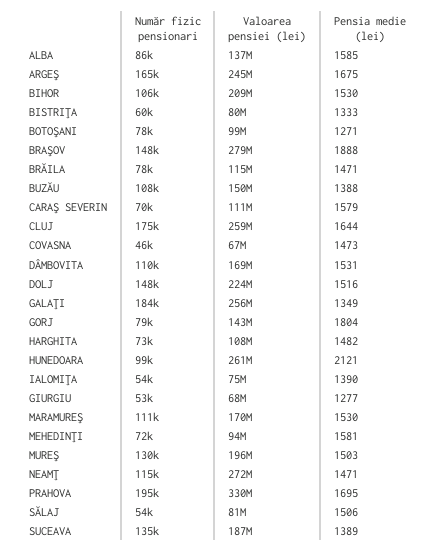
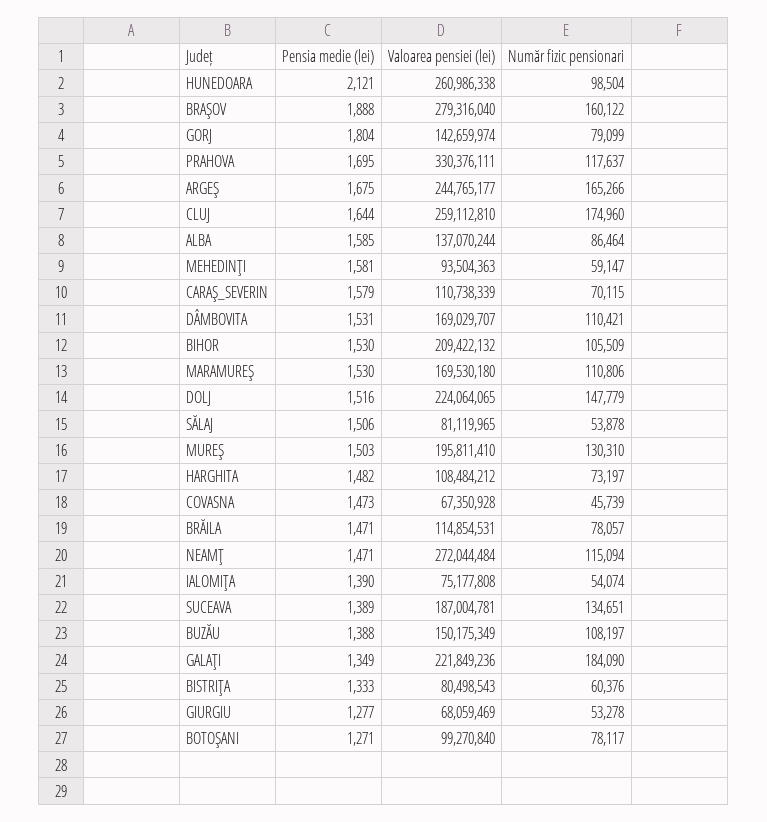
  {
    "Număr fizic pensionari": {
      "ALBA": 86464,
      "ARGEŞ": 165266,
      "BIHOR": 105509,
      "BISTRIŢA": 60376,
      "BOTOŞANI": 78117,
-     "BRAŞOV": 148000,
+     "BRAŞOV": 160122,
      "BRĂILA": 78057,
      "BUZĂU": 108197,
      "CARAŞ SEVERIN": 70115,
      "CLUJ": 174960,
      "COVASNA": 45739,
      "DÂMBOVITA": 110421,
      "DOLJ": 147779,
      "GALAŢI": 184090,
      "GORJ": 79099,
      "HARGHITA": 73197,
      "HUNEDOARA": 98504,
      "IALOMIŢA": 54074,
      "GIURGIU": 53278,
      "MARAMUREŞ": 110806,
-     "MEHEDINŢI": 72000,
+     "MEHEDINŢI": 59147,
      "MUREŞ": 130310,
      "NEAMŢ": 115094,
-     "PRAHOVA": 195000,
+     "PRAHOVA": 117637,
      "SĂLAJ": 53878,
      "SUCEAVA": 134651
    },
    "Valoarea pensiei (lei)": {
      "ALBA": 137070244,
      "ARGEŞ": 244765177,
      "BIHOR": 209422132,
      "BISTRIŢA": 80498543,
      "BOTOŞANI": 99270840,
      "BRAŞOV": 279316040,
      "BRĂILA": 114854531,
      "BUZĂU": 150175349,
      "CARAŞ SEVERIN": 110738339,
      "CLUJ": 259112810,
      "COVASNA": 67350928,
      "DÂMBOVITA": 169029707,
      "DOLJ": 224064065,
-     "GALAŢI": 256000000,
+     "GALAŢI": 221849236,
      "GORJ": 142659974,
      "HARGHITA": 108484212,
      "HUNEDOARA": 260986338,
      "IALOMIŢA": 75177808,
      "GIURGIU": 68059469,
      "MARAMUREŞ": 169530180,
      "MEHEDINŢI": 93504363,
      "MUREŞ": 195811410,
      "NEAMŢ": 272044484,
      "PRAHOVA": 330376111,
      "SĂLAJ": 81119965,
      "SUCEAVA": 187004781
    },
    "Pensia medie (lei)": {
      "ALBA": 1585,
      "ARGEŞ": 1675,
      "BIHOR": 1530,
      "BISTRIŢA": 1333,
      "BOTOŞANI": 1271,
      "BRAŞOV": 1888,
      "BRĂILA": 1471,
      "BUZĂU": 1388,
      "CARAŞ SEVERIN": 1579,
      "CLUJ": 1644,
      "COVASNA": 1473,
      "DÂMBOVITA": 1531,
      "DOLJ": 1516,
      "GALAŢI": 1349,
      "GORJ": 1804,
      "HARGHITA": 1482,
      "HUNEDOARA": 2121,
      "IALOMIŢA": 1390,
      "GIURGIU": 1277,
      "MARAMUREŞ": 1530,
      "MEHEDINŢI": 1581,
      "MUREŞ": 1503,
      "NEAMŢ": 1471,
      "PRAHOVA": 1695,
      "SĂLAJ": 1506,
      "SUCEAVA": 1389
    }
  }

